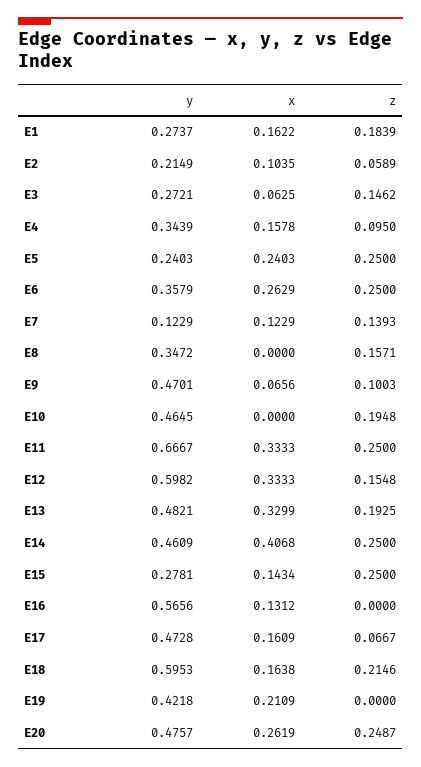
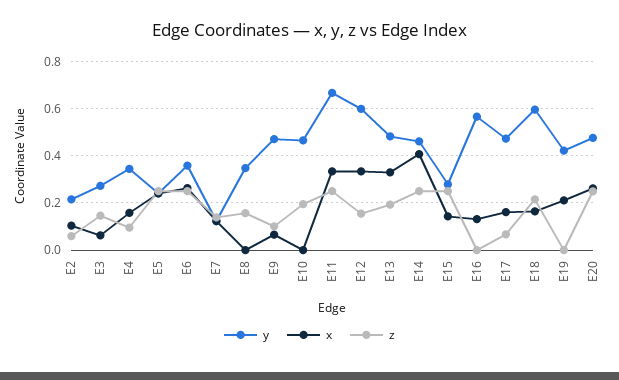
  {
    "y": {
-     "E1": 0.2737,
      "E2": 0.2149,
      "E3": 0.2721,
      "E4": 0.3439,
      "E5": 0.2403,
      "E6": 0.3579,
      "E7": 0.1229,
      "E8": 0.3472,
      "E9": 0.4701,
      "E10": 0.4645,
      "E11": 0.6667,
      "E12": 0.5982,
      "E13": 0.4821,
      "E14": 0.4609,
      "E15": 0.2781,
      "E16": 0.5656,
      "E17": 0.4728,
      "E18": 0.5953,
      "E19": 0.4218,
      "E20": 0.4757
    },
    "x": {
-     "E1": 0.1622,
      "E2": 0.1035,
      "E3": 0.0625,
      "E4": 0.1578,
      "E5": 0.2403,
      "E6": 0.2629,
      "E7": 0.1229,
      "E8": 0,
      "E9": 0.0656,
      "E10": 0,
      "E11": 0.3333,
      "E12": 0.3333,
      "E13": 0.3299,
      "E14": 0.4068,
      "E15": 0.1434,
      "E16": 0.1312,
      "E17": 0.1609,
      "E18": 0.1638,
      "E19": 0.2109,
      "E20": 0.2619
    },
    "z": {
-     "E1": 0.1839,
      "E2": 0.0589,
      "E3": 0.1462,
      "E4": 0.095,
      "E5": 0.25,
      "E6": 0.25,
      "E7": 0.1393,
      "E8": 0.1571,
      "E9": 0.1003,
      "E10": 0.1948,
      "E11": 0.25,
      "E12": 0.1548,
      "E13": 0.1925,
      "E14": 0.25,
      "E15": 0.25,
      "E16": 0,
      "E17": 0.0667,
      "E18": 0.2146,
      "E19": 0,
      "E20": 0.2487
    }
  }

